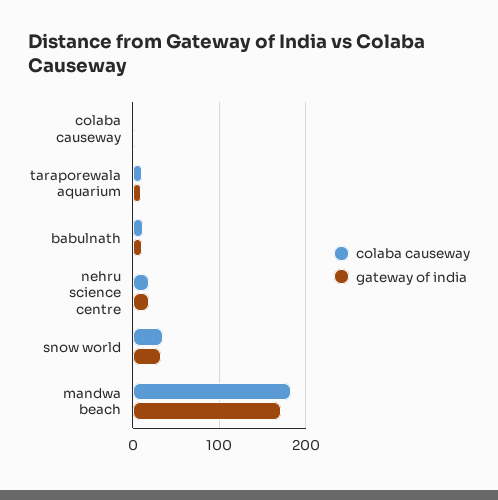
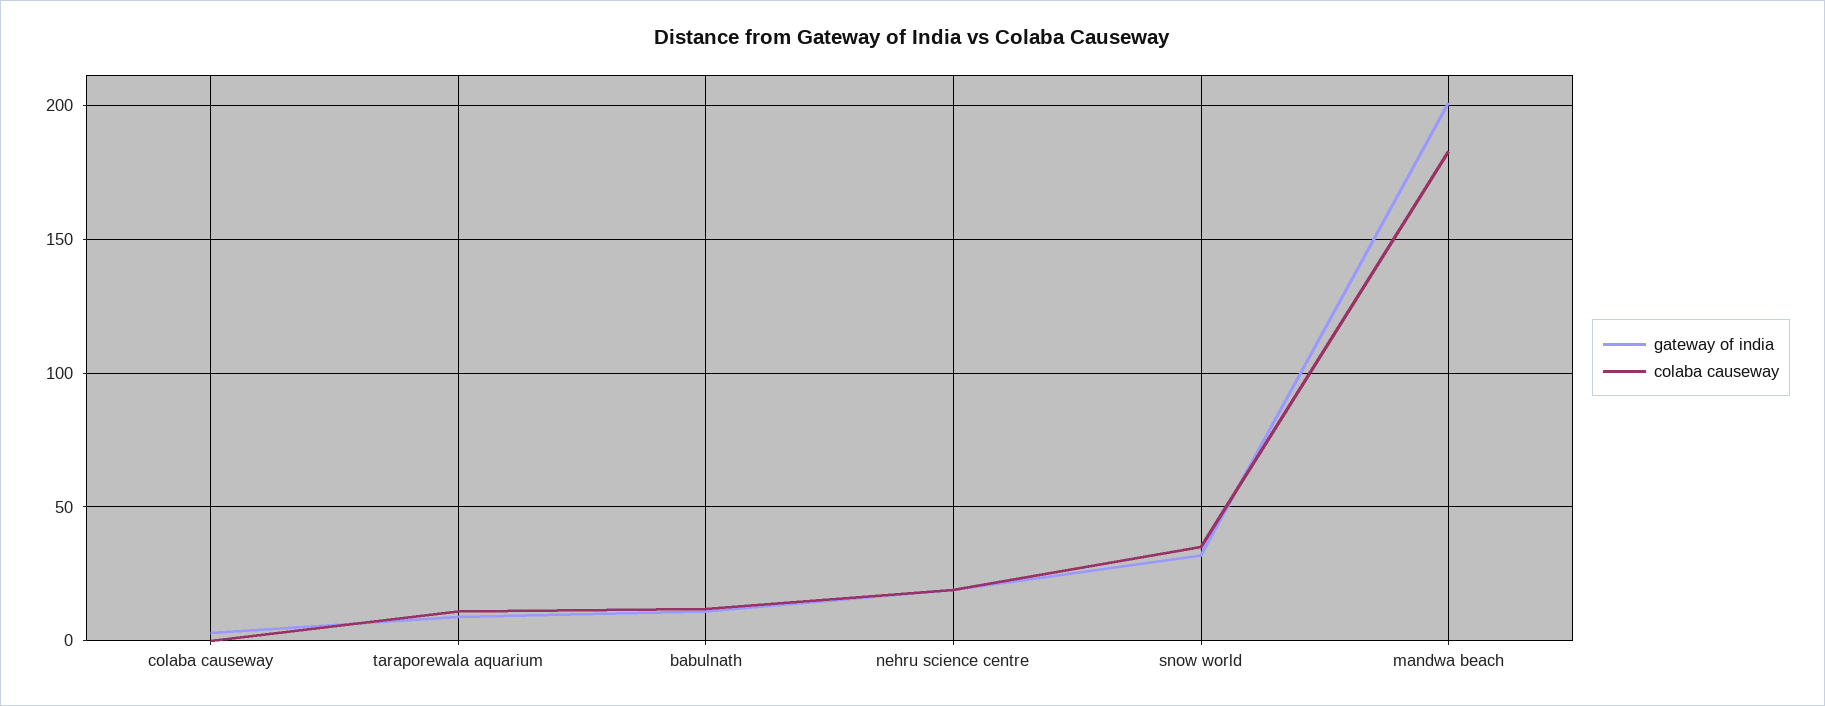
  {
    "colaba causeway": {
      "colaba causeway": 0,
      "taraporewala aquarium": 10,
      "babulnath": 10,
      "nehru science centre": 20,
      "snow world": 35,
      "mandwa beach": 185
    },
    "gateway of india": {
      "colaba causeway": 5,
      "taraporewala aquarium": 10,
      "babulnath": 10,
      "nehru science centre": 20,
      "snow world": 30,
-     "mandwa beach": 170
+     "mandwa beach": 200
    }
  }

